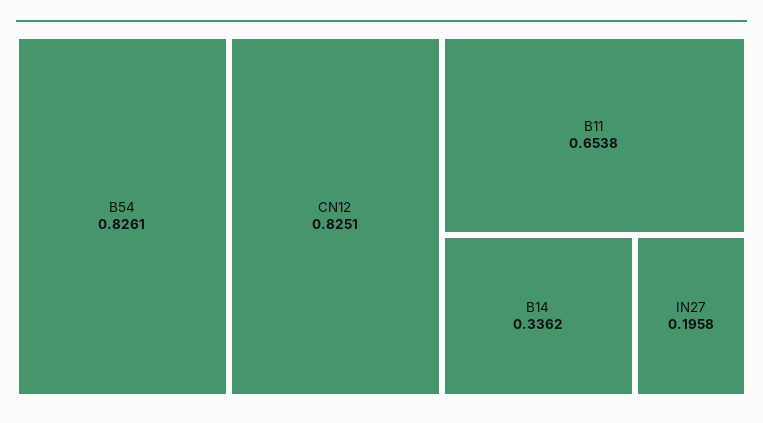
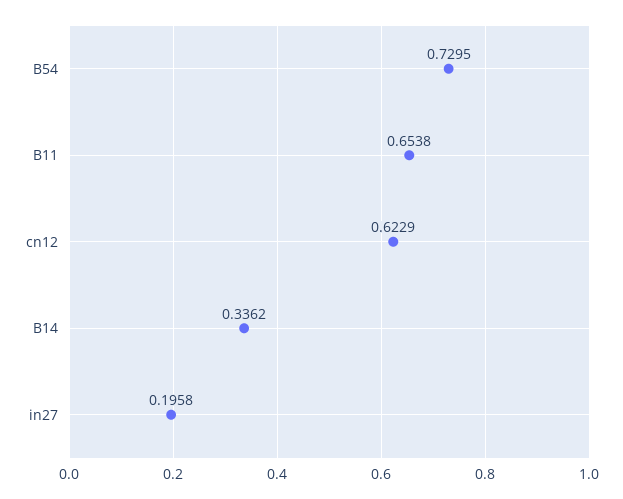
  {
-   "B54": 0.8261,
+   "B54": 0.7295,
-   "CN12": 0.8251,
+   "CN12": 0.6229,
    "B11": 0.6538,
    "B14": 0.3362,
    "IN27": 0.1958
  }

